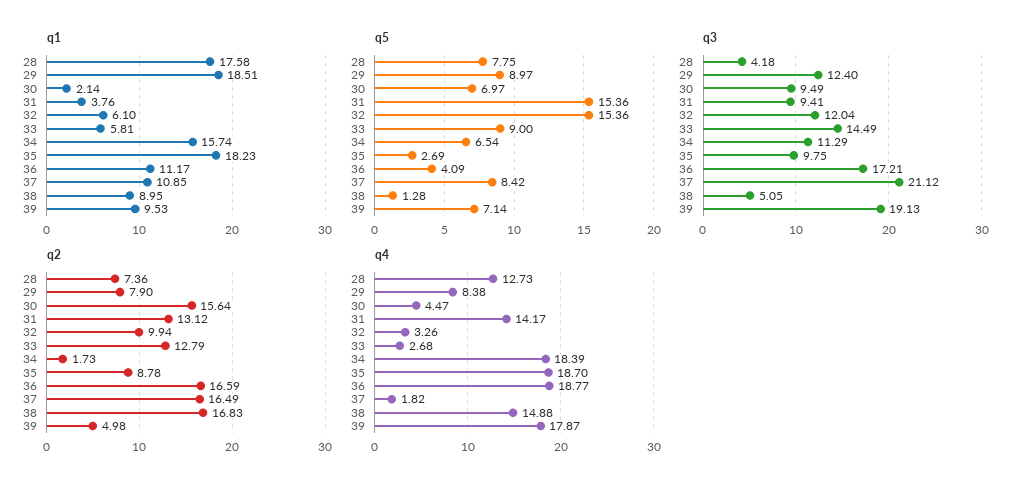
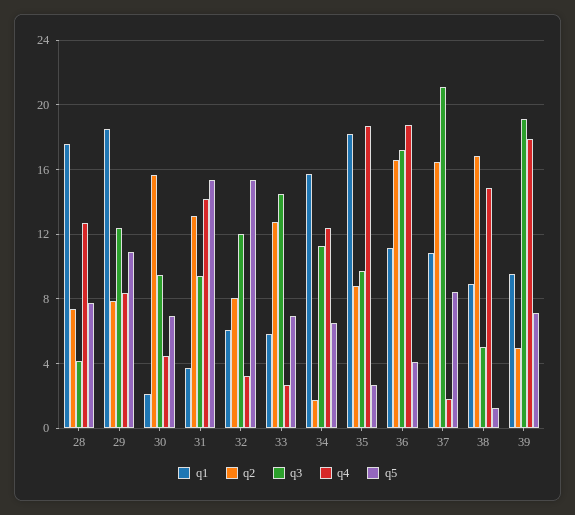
  {
    "q1": {
      "28": 17.58,
      "29": 18.51,
      "30": 2.14,
      "31": 3.76,
      "32": 6.1,
      "33": 5.81,
      "34": 15.74,
      "35": 18.23,
      "36": 11.17,
      "37": 10.85,
      "38": 8.95,
      "39": 9.53
    },
    "q5": {
      "28": 7.75,
-     "29": 8.97,
+     "29": 11,
      "30": 6.97,
      "31": 15.36,
      "32": 15.36,
-     "33": 9,
+     "33": 7,
      "34": 6.54,
      "35": 2.69,
      "36": 4.09,
      "37": 8.42,
      "38": 1.28,
      "39": 7.14
    },
    "q3": {
      "28": 4.18,
      "29": 12.4,
      "30": 9.49,
      "31": 9.41,
      "32": 12.04,
      "33": 14.49,
      "34": 11.29,
      "35": 9.75,
      "36": 17.21,
      "37": 21.12,
      "38": 5.05,
      "39": 19.13
    },
    "q2": {
      "28": 7.36,
      "29": 7.9,
      "30": 15.64,
      "31": 13.12,
-     "32": 9.94,
+     "32": 8,
      "33": 12.79,
      "34": 1.73,
      "35": 8.78,
      "36": 16.59,
      "37": 16.49,
      "38": 16.83,
      "39": 4.98
    },
    "q4": {
      "28": 12.73,
      "29": 8.38,
      "30": 4.47,
      "31": 14.17,
      "32": 3.26,
      "33": 2.68,
-     "34": 18.39,
+     "34": 12.5,
      "35": 18.7,
      "36": 18.77,
      "37": 1.82,
      "38": 14.88,
      "39": 17.87
    }
  }

